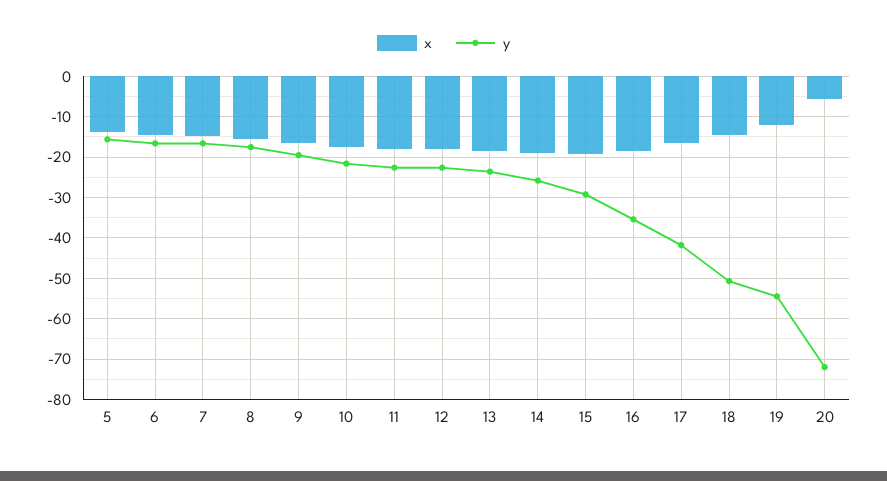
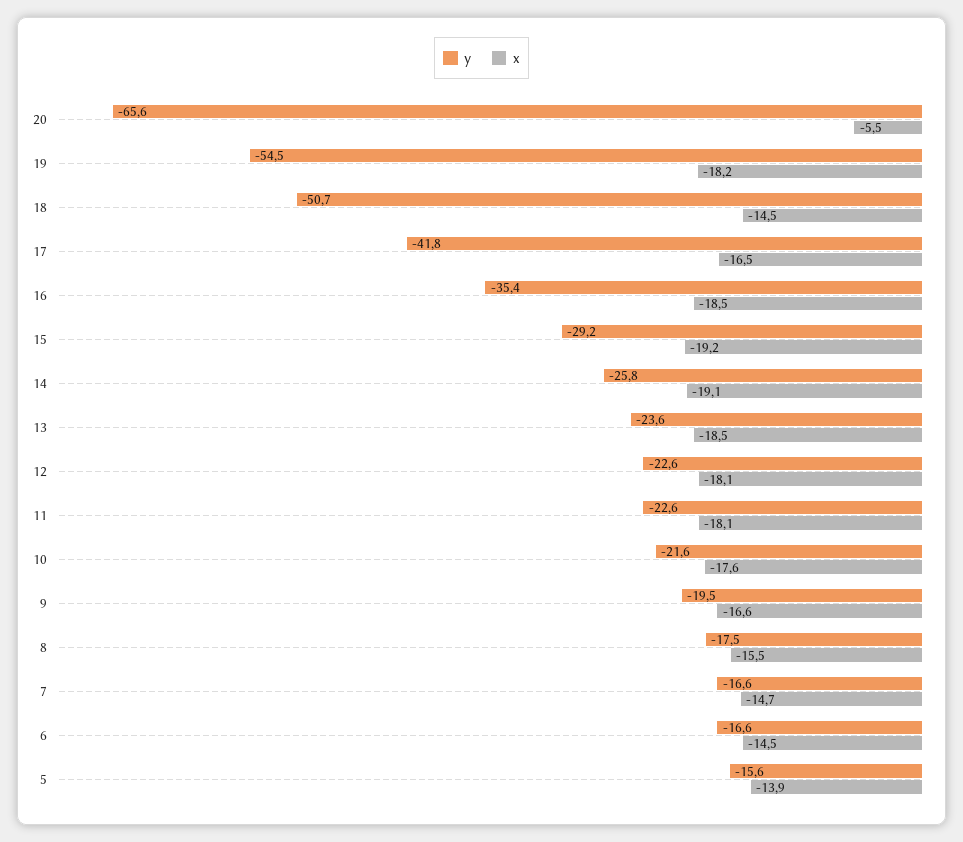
  {
    "x": {
      "5": -13.9,
      "6": -14.5,
      "7": -14.7,
      "8": -15.5,
      "9": -16.6,
      "10": -17.6,
      "11": -18.1,
      "12": -18.1,
      "13": -18.5,
      "14": -19.1,
      "15": -19.2,
      "16": -18.5,
      "17": -16.5,
      "18": -14.5,
-     "19": -12,
+     "19": -18.2,
      "20": -5.5
    },
    "y": {
      "5": -15.6,
      "6": -16.6,
      "7": -16.6,
      "8": -17.5,
      "9": -19.5,
      "10": -21.6,
      "11": -22.6,
      "12": -22.6,
      "13": -23.6,
      "14": -25.8,
      "15": -29.2,
      "16": -35.4,
      "17": -41.8,
      "18": -50.7,
      "19": -54.5,
-     "20": -72
+     "20": -65.6
    }
  }

